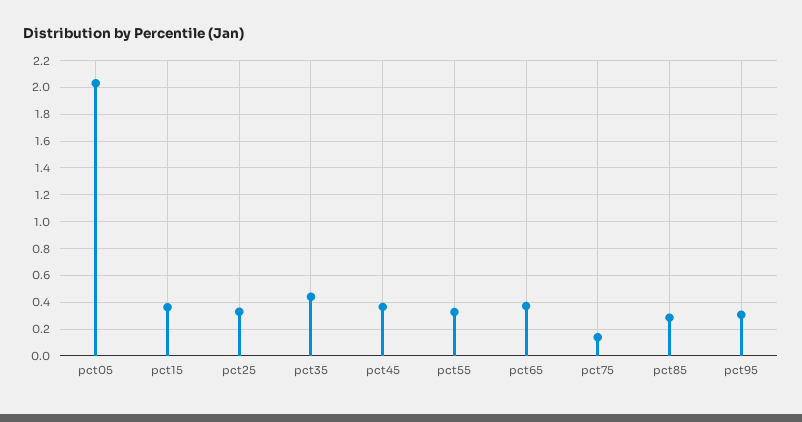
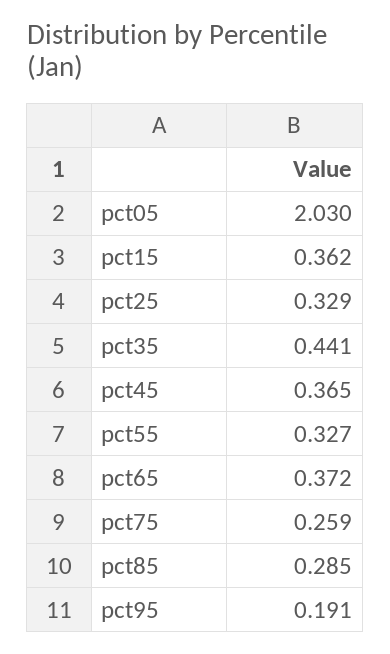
  {
    "pct05": 2.03,
    "pct15": 0.362,
    "pct25": 0.329,
    "pct35": 0.441,
    "pct45": 0.365,
    "pct55": 0.327,
    "pct65": 0.372,
-   "pct75": 0.15,
+   "pct75": 0.259,
    "pct85": 0.285,
-   "pct95": 0.3
+   "pct95": 0.191
  }

